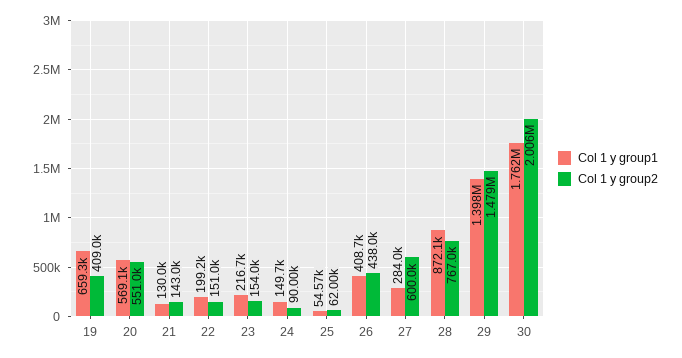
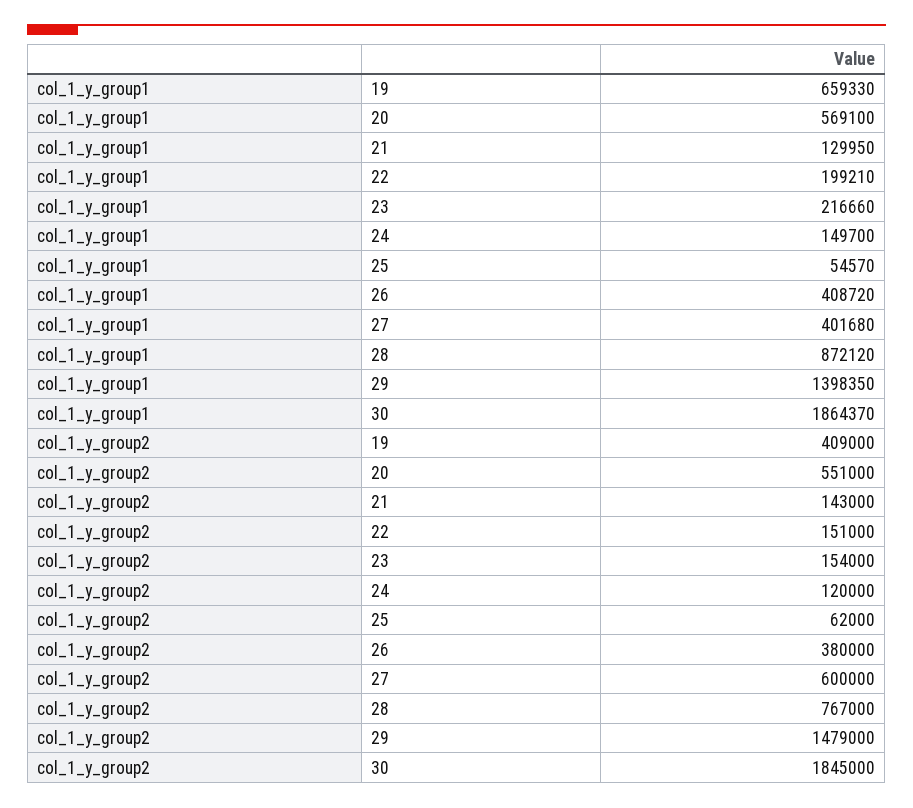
  {
    "Col 1 y group1": {
      "19": 659330,
      "20": 569100,
      "21": 129950,
      "22": 199210,
      "23": 216660,
      "24": 149700,
      "25": 54570,
      "26": 408720,
-     "27": 284000,
+     "27": 401680,
      "28": 872120,
      "29": 1398350,
-     "30": 1762000
+     "30": 1864370
    },
    "Col 1 y group2": {
      "19": 409000,
      "20": 551000,
      "21": 143000,
      "22": 151000,
      "23": 154000,
-     "24": 90000,
+     "24": 120000,
      "25": 62000,
-     "26": 438000,
+     "26": 380000,
      "27": 600000,
      "28": 767000,
      "29": 1479000,
-     "30": 2006000
+     "30": 1845000
    }
  }

